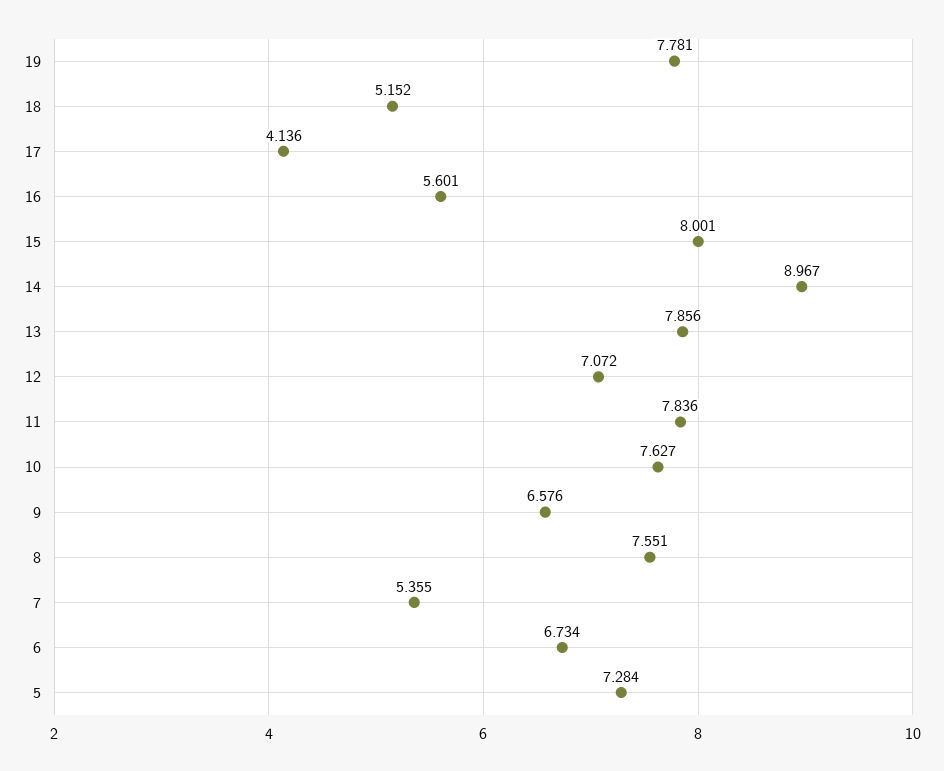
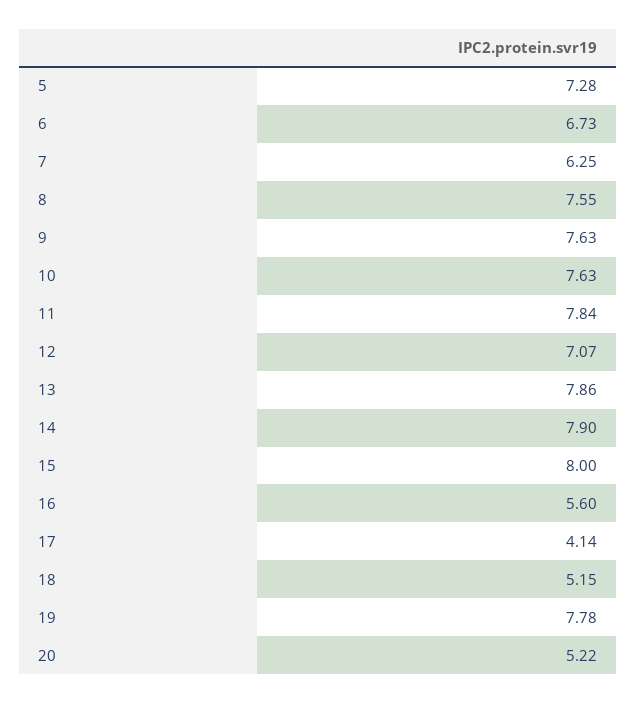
  {
    "19": 7.781,
    "18": 5.152,
    "17": 4.136,
    "16": 5.601,
    "15": 8.001,
-   "14": 8.967,
+   "14": 7.9,
    "13": 7.856,
    "12": 7.072,
    "11": 7.836,
    "10": 7.627,
-   "9": 6.576,
+   "9": 7.63,
    "8": 7.551,
-   "7": 5.355,
+   "7": 6.25,
    "6": 6.734,
-   "5": 7.284
+   "5": 7.284,
+   "20": 5.22
  }

